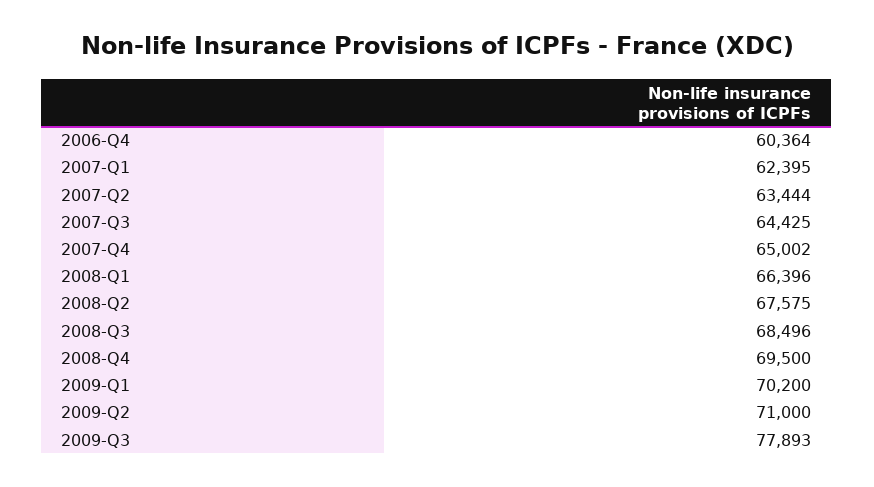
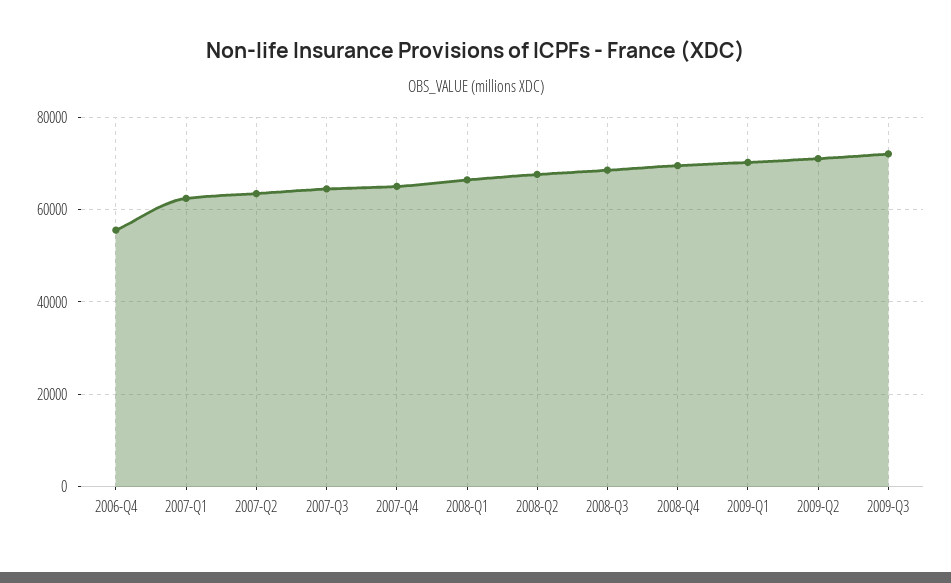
  {
-   "2006-Q4": 60364,
+   "2006-Q4": 56000,
    "2007-Q1": 62395,
    "2007-Q2": 63444,
    "2007-Q3": 64425,
    "2007-Q4": 65002,
    "2008-Q1": 66396,
    "2008-Q2": 67575,
    "2008-Q3": 68496,
    "2008-Q4": 69500,
    "2009-Q1": 70200,
    "2009-Q2": 71000,
-   "2009-Q3": 77893
+   "2009-Q3": 72000
  }

